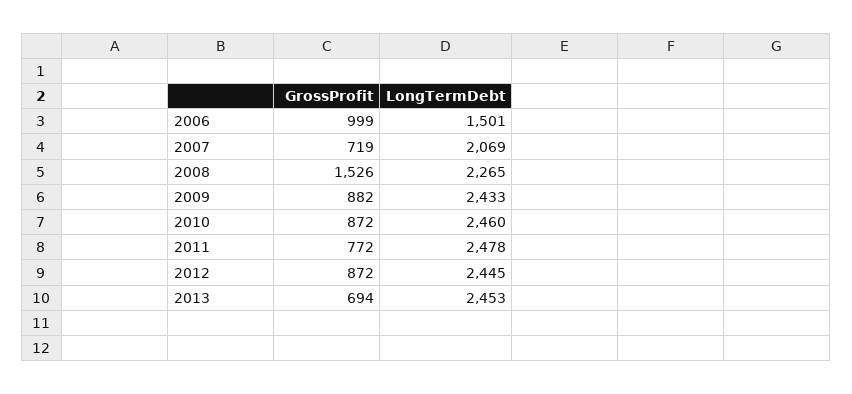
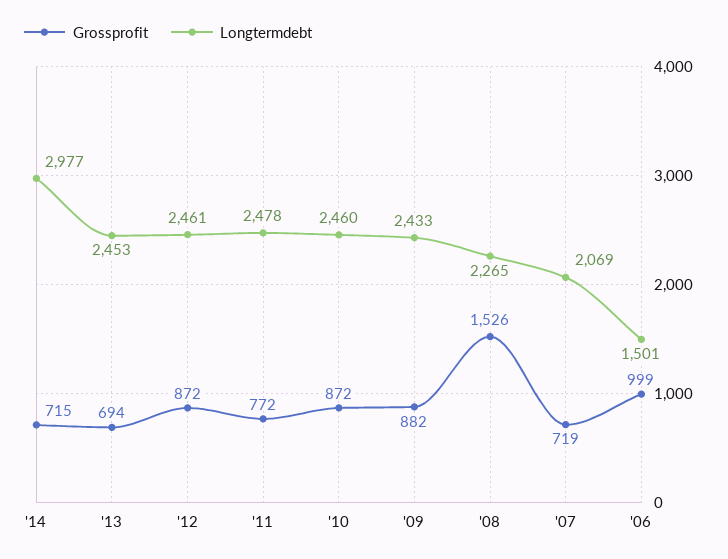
  {
    "GrossProfit": {
      "2006": 999,
      "2007": 719,
      "2008": 1526,
      "2009": 882,
      "2010": 872,
      "2011": 772,
      "2012": 872,
-     "2013": 694
+     "2013": 694,
+     "'14": 715
    },
    "LongTermDebt": {
      "2006": 1501,
      "2007": 2069,
      "2008": 2265,
      "2009": 2433,
      "2010": 2460,
      "2011": 2478,
-     "2012": 2445,
+     "2012": 2461,
-     "2013": 2453
+     "2013": 2453,
+     "'14": 2977
    }
  }

